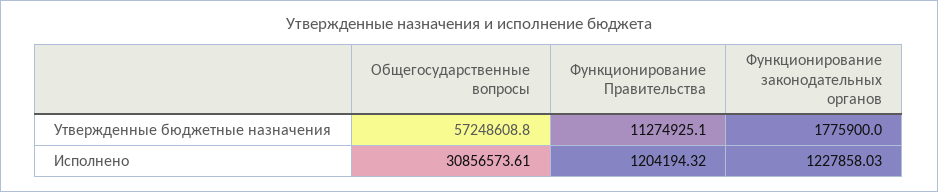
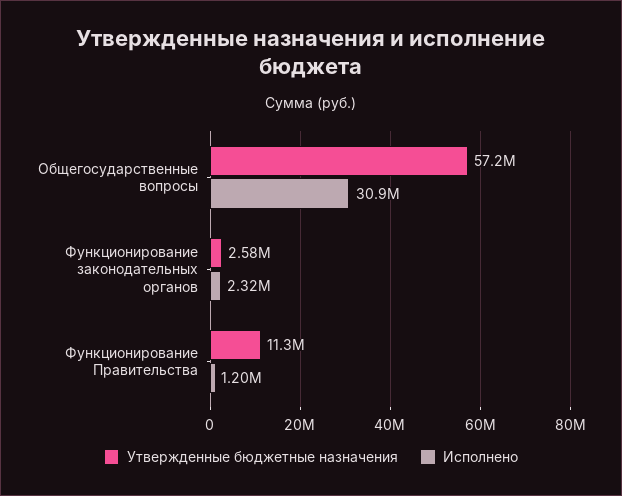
  {
    "Утвержденные бюджетные назначения": {
      "Общегосударственные вопросы": 57248608.8,
      "Функционирование Правительства": 11274925.1,
-     "Функционирование законодательных органов": 1775900
+     "Функционирование законодательных органов": 2580000
    },
    "Исполнено": {
      "Общегосударственные вопросы": 30856573.61,
      "Функционирование Правительства": 1204194.32,
-     "Функционирование законодательных органов": 1227858.03
+     "Функционирование законодательных органов": 2320000
    }
  }

